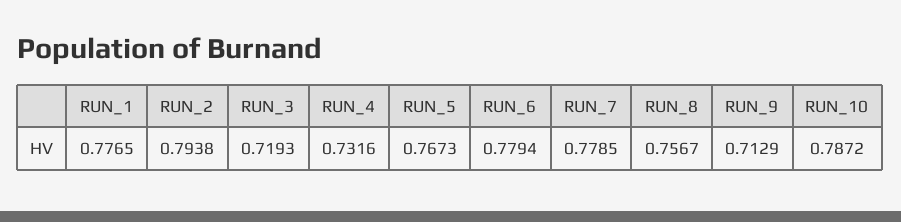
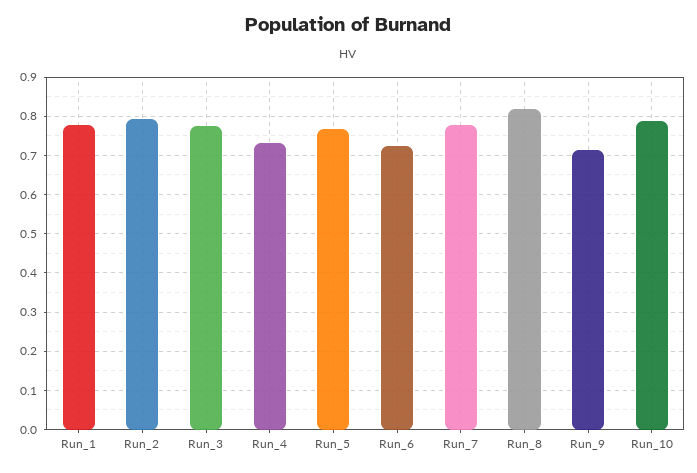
  {
    "RUN_1": 0.7765,
    "RUN_2": 0.7938,
-   "RUN_3": 0.7193,
+   "RUN_3": 0.78,
    "RUN_4": 0.7316,
    "RUN_5": 0.7673,
-   "RUN_6": 0.7794,
+   "RUN_6": 0.72,
    "RUN_7": 0.7785,
-   "RUN_8": 0.7567,
+   "RUN_8": 0.82,
    "RUN_9": 0.7129,
    "RUN_10": 0.7872
  }

